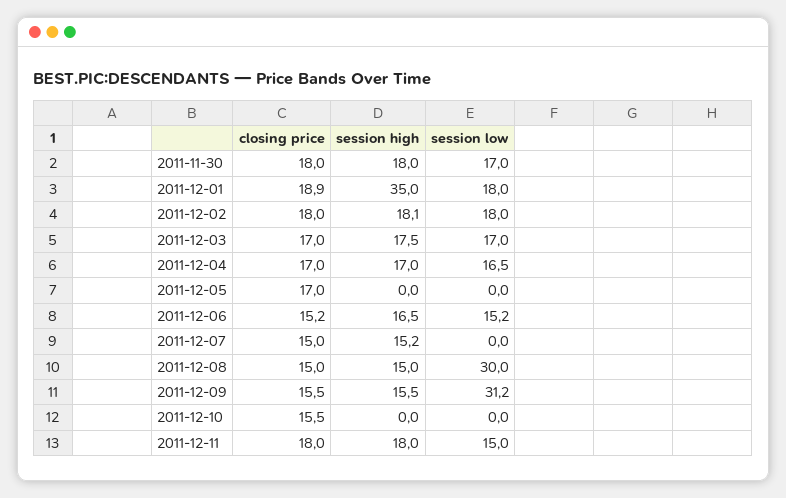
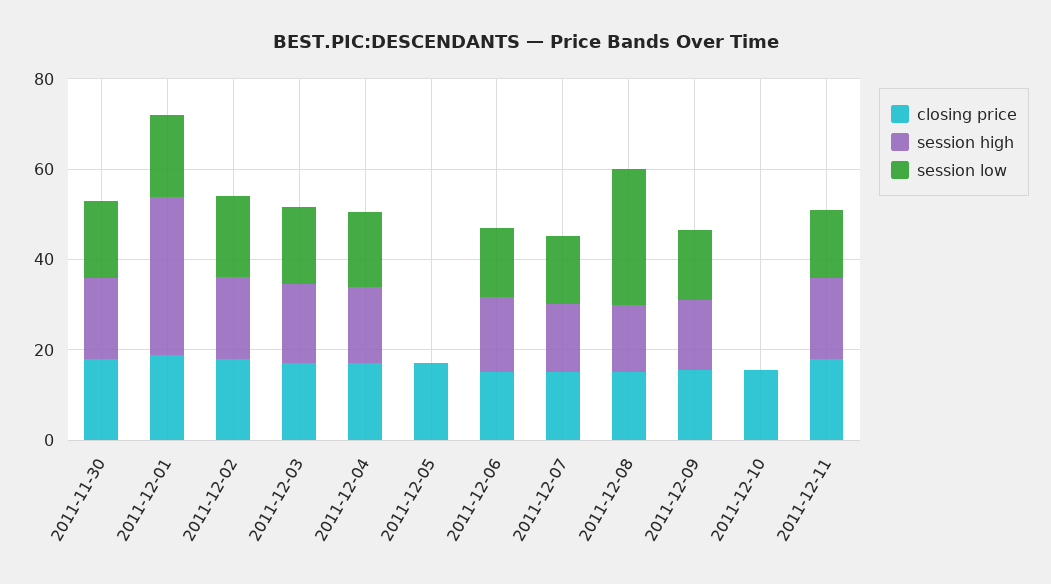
  {
    "closing price": {
      "2011-11-30": 18,
      "2011-12-01": 18.9,
      "2011-12-02": 18,
      "2011-12-03": 17,
      "2011-12-04": 17,
      "2011-12-05": 17,
      "2011-12-06": 15.2,
      "2011-12-07": 15,
      "2011-12-08": 15,
      "2011-12-09": 15.5,
      "2011-12-10": 15.5,
      "2011-12-11": 18
    },
    "session high": {
      "2011-11-30": 18,
      "2011-12-01": 35,
      "2011-12-02": 18.1,
      "2011-12-03": 17.5,
      "2011-12-04": 17,
      "2011-12-05": 0,
      "2011-12-06": 16.5,
      "2011-12-07": 15.2,
      "2011-12-08": 15,
      "2011-12-09": 15.5,
      "2011-12-10": 0,
      "2011-12-11": 18
    },
    "session low": {
      "2011-11-30": 17,
      "2011-12-01": 18,
      "2011-12-02": 18,
      "2011-12-03": 17,
      "2011-12-04": 16.5,
      "2011-12-05": 0,
      "2011-12-06": 15.2,
-     "2011-12-07": 0,
+     "2011-12-07": 15,
      "2011-12-08": 30,
-     "2011-12-09": 31.2,
+     "2011-12-09": 15,
      "2011-12-10": 0,
      "2011-12-11": 15
    }
  }

